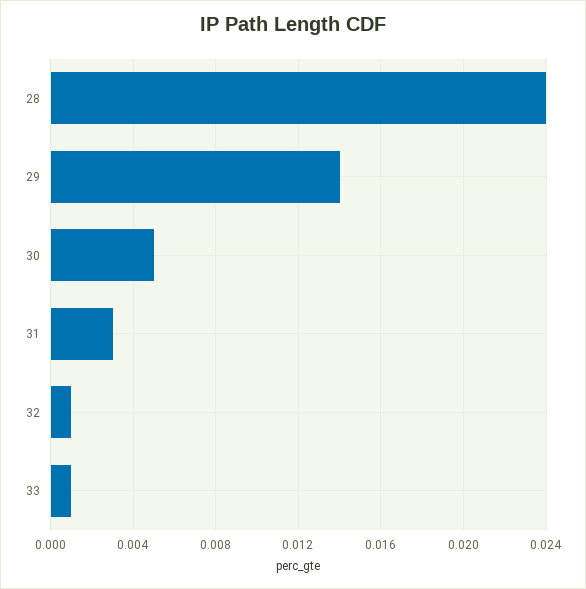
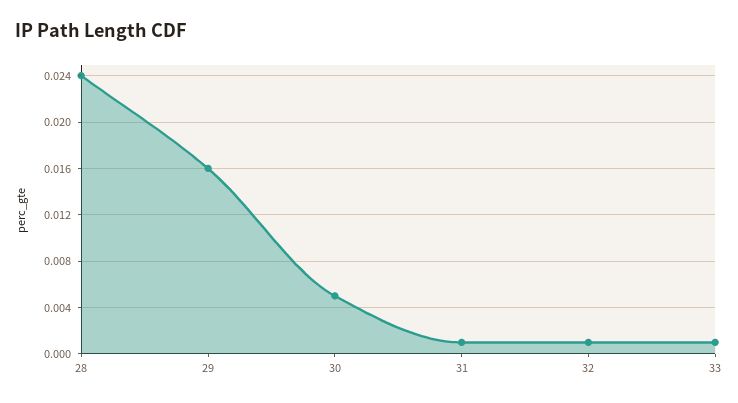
  {
    "28": 0.024,
-   "29": 0.014,
+   "29": 0.016,
    "30": 0.005,
-   "31": 0.003,
+   "31": 0.001,
    "32": 0.001,
    "33": 0.001
  }

